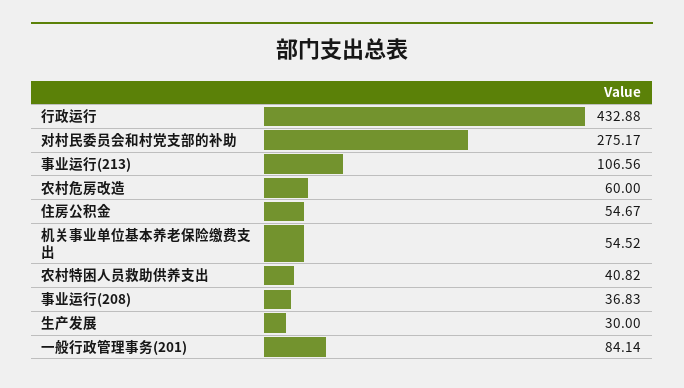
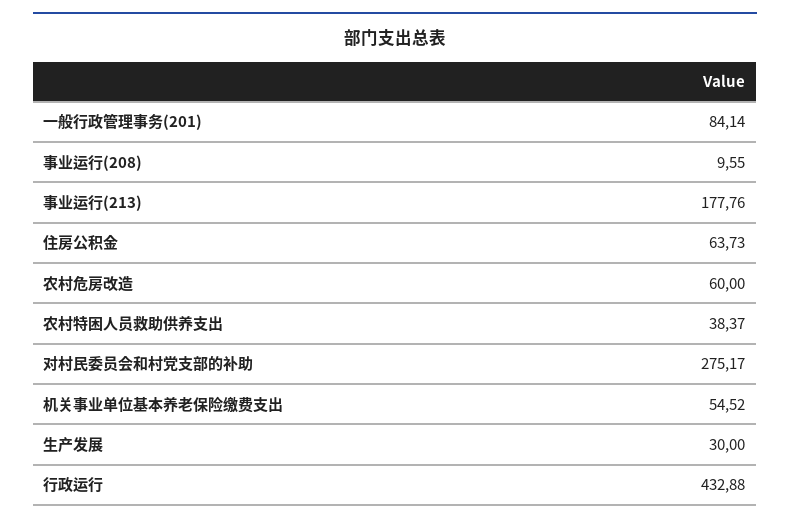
  {
    "行政运行": 432.88,
    "对村民委员会和村党支部的补助": 275.17,
-   "事业运行(213)": 106.56,
+   "事业运行(213)": 177.76,
    "农村危房改造": 60,
-   "住房公积金": 54.67,
+   "住房公积金": 63.73,
    "机关事业单位基本养老保险缴费支出": 54.52,
-   "农村特困人员救助供养支出": 40.82,
+   "农村特困人员救助供养支出": 38.37,
-   "事业运行(208)": 36.83,
+   "事业运行(208)": 9.55,
    "生产发展": 30,
    "一般行政管理事务(201)": 84.14
  }

